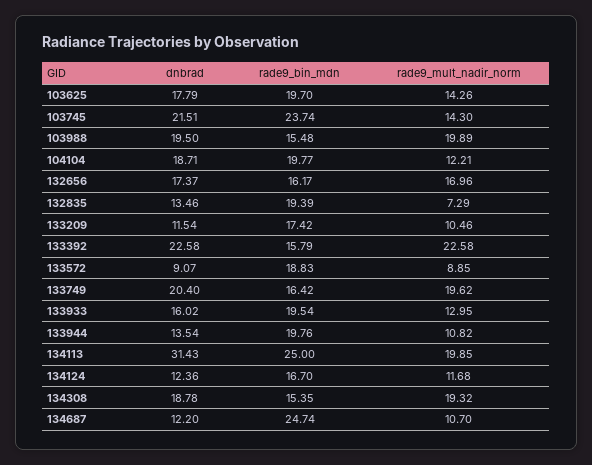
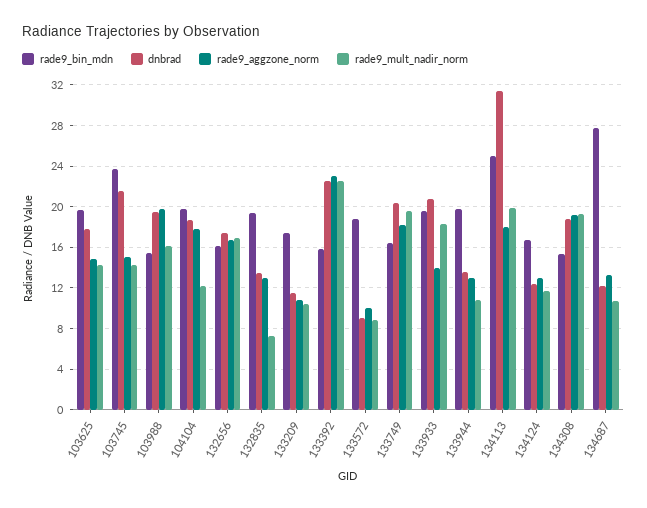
  {
    "dnbrad": {
      "103625": 17.79,
      "103745": 21.51,
      "103988": 19.5,
      "104104": 18.71,
      "132656": 17.37,
      "132835": 13.46,
      "133209": 11.54,
      "133392": 22.58,
      "133572": 9.07,
      "133749": 20.4,
-     "133933": 16.02,
+     "133933": 21,
      "133944": 13.54,
      "134113": 31.43,
      "134124": 12.36,
      "134308": 18.78,
      "134687": 12.2
    },
    "rade9_bin_mdn": {
      "103625": 19.7,
      "103745": 23.74,
      "103988": 15.48,
      "104104": 19.77,
      "132656": 16.17,
      "132835": 19.39,
      "133209": 17.42,
      "133392": 15.79,
      "133572": 18.83,
      "133749": 16.42,
      "133933": 19.54,
      "133944": 19.76,
      "134113": 25,
      "134124": 16.7,
      "134308": 15.35,
-     "134687": 24.74
+     "134687": 28
    },
    "rade9_mult_nadir_norm": {
      "103625": 14.26,
      "103745": 14.3,
-     "103988": 19.89,
+     "103988": 16,
      "104104": 12.21,
      "132656": 16.96,
      "132835": 7.29,
      "133209": 10.46,
      "133392": 22.58,
      "133572": 8.85,
      "133749": 19.62,
-     "133933": 12.95,
+     "133933": 18,
      "133944": 10.82,
      "134113": 19.85,
      "134124": 11.68,
      "134308": 19.32,
      "134687": 10.7
-   }
+   },
+   "rade9_aggzone_norm": {
+     "103625": 15,
+     "103745": 15,
+     "103988": 20,
+     "104104": 18,
+     "132656": 17,
+     "132835": 13,
+     "133209": 11,
+     "133392": 23,
+     "133572": 10,
+     "133749": 18,
+     "133933": 14,
+     "133944": 13,
+     "134113": 18,
+     "134124": 13,
+     "134308": 19,
+     "134687": 13
+   }
  }

